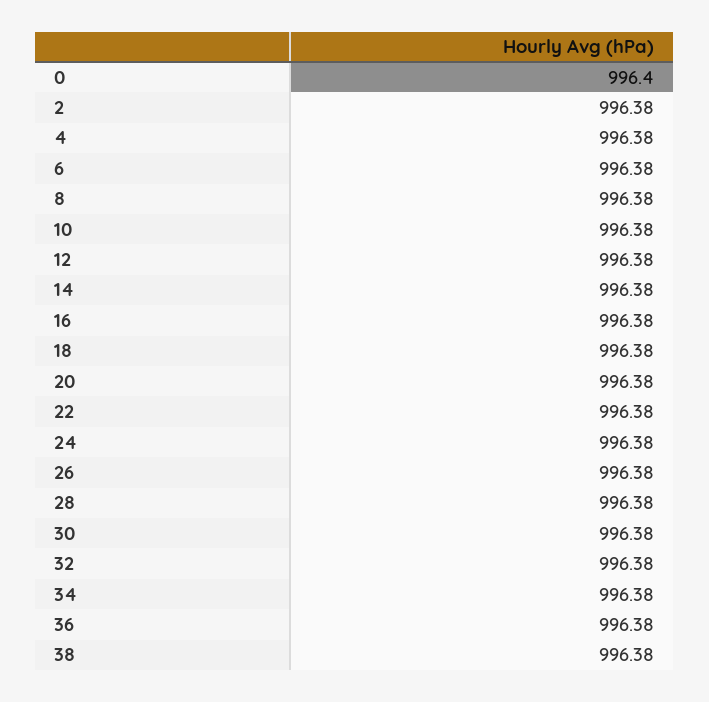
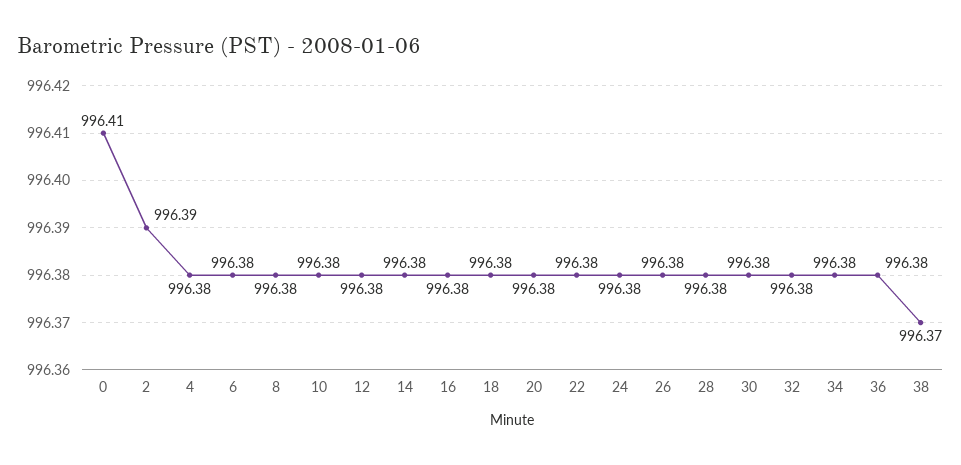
  {
-   "0": 996.4,
+   "0": 996.41,
-   "2": 996.38,
+   "2": 996.39,
    "4": 996.38,
    "6": 996.38,
    "8": 996.38,
    "10": 996.38,
    "12": 996.38,
    "14": 996.38,
    "16": 996.38,
    "18": 996.38,
    "20": 996.38,
    "22": 996.38,
    "24": 996.38,
    "26": 996.38,
    "28": 996.38,
    "30": 996.38,
    "32": 996.38,
    "34": 996.38,
    "36": 996.38,
-   "38": 996.38
+   "38": 996.37
  }

